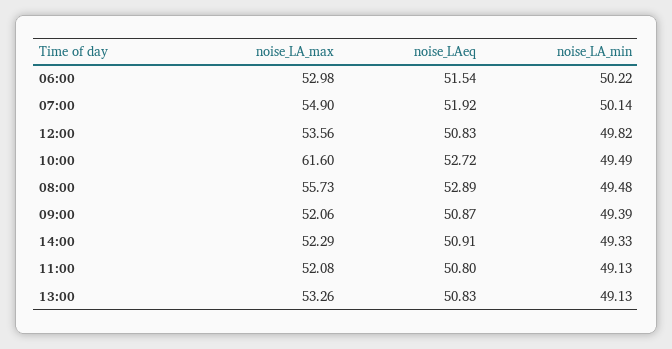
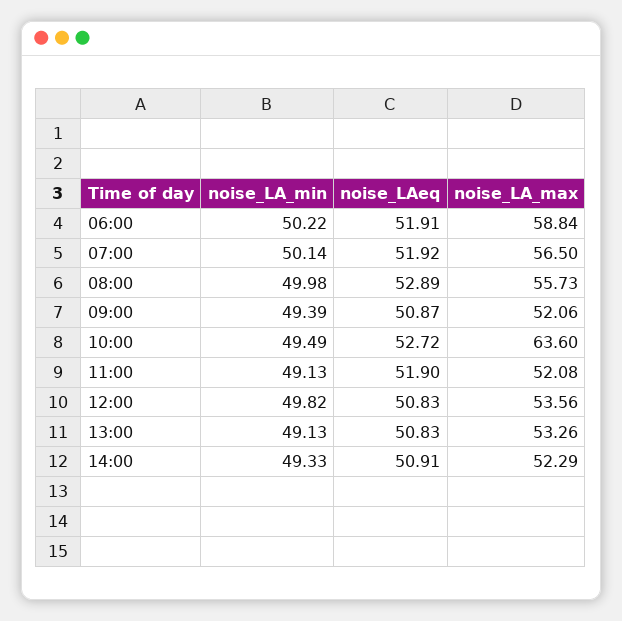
  {
    "noise_LA_max": {
-     "06:00": 52.98,
+     "06:00": 58.84,
-     "07:00": 54.9,
+     "07:00": 56.5,
      "12:00": 53.56,
-     "10:00": 61.6,
+     "10:00": 63.6,
      "08:00": 55.73,
      "09:00": 52.06,
      "14:00": 52.29,
      "11:00": 52.08,
      "13:00": 53.26
    },
    "noise_LAeq": {
-     "06:00": 51.54,
+     "06:00": 51.91,
      "07:00": 51.92,
      "12:00": 50.83,
      "10:00": 52.72,
      "08:00": 52.89,
      "09:00": 50.87,
      "14:00": 50.91,
-     "11:00": 50.8,
+     "11:00": 51.9,
      "13:00": 50.83
    },
    "noise_LA_min": {
      "06:00": 50.22,
      "07:00": 50.14,
      "12:00": 49.82,
      "10:00": 49.49,
-     "08:00": 49.48,
+     "08:00": 49.98,
      "09:00": 49.39,
      "14:00": 49.33,
      "11:00": 49.13,
      "13:00": 49.13
    }
  }

